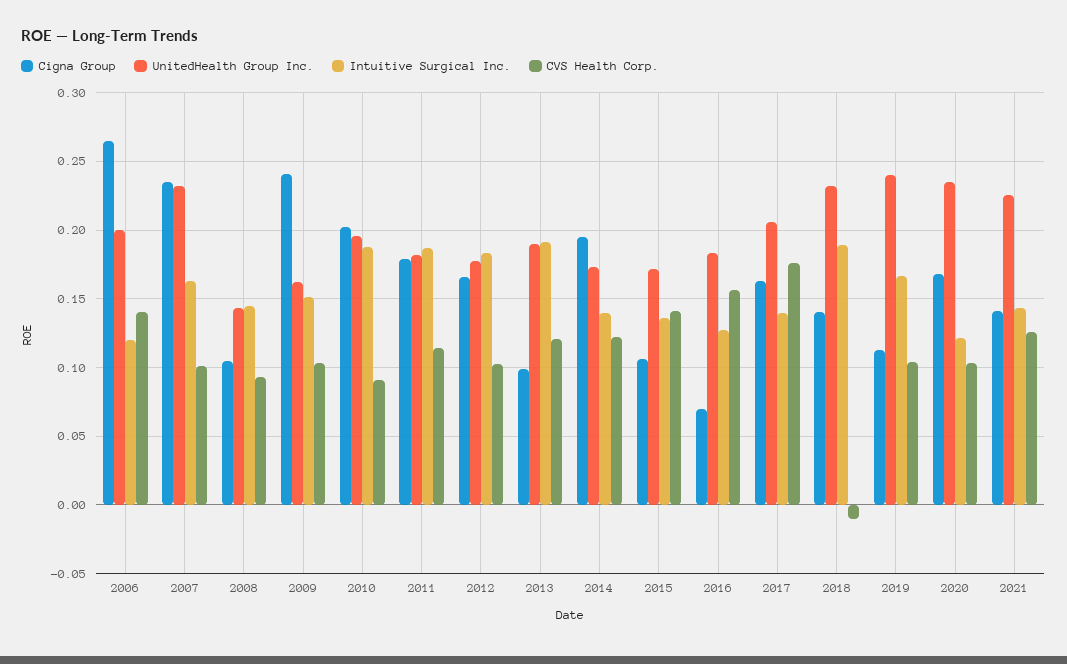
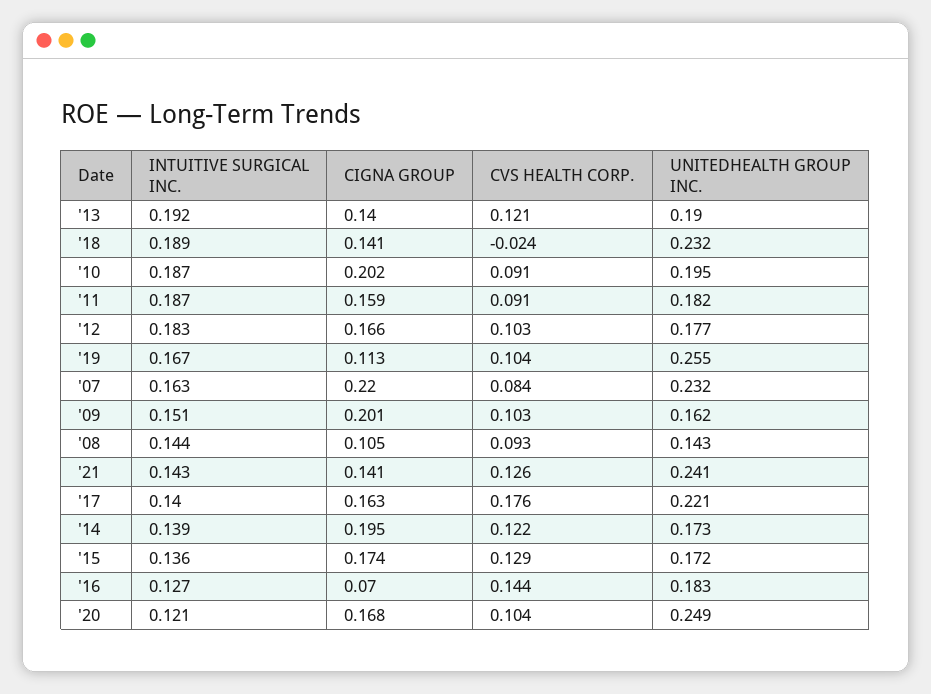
  {
    "Cigna Group": {
-     "2006": 0.265,
-     "2007": 0.235,
+     "2007": 0.22,
      "2008": 0.105,
-     "2009": 0.24,
+     "2009": 0.201,
      "2010": 0.202,
-     "2011": 0.18,
+     "2011": 0.159,
      "2012": 0.166,
-     "2013": 0.1,
+     "2013": 0.14,
      "2014": 0.195,
-     "2015": 0.105,
+     "2015": 0.174,
      "2016": 0.07,
      "2017": 0.163,
      "2018": 0.141,
      "2019": 0.113,
      "2020": 0.168,
      "2021": 0.141
    },
    "UnitedHealth Group Inc.": {
-     "2006": 0.2,
      "2007": 0.232,
      "2008": 0.143,
      "2009": 0.162,
      "2010": 0.195,
      "2011": 0.182,
      "2012": 0.177,
      "2013": 0.19,
      "2014": 0.173,
      "2015": 0.172,
      "2016": 0.183,
-     "2017": 0.205,
+     "2017": 0.221,
      "2018": 0.232,
-     "2019": 0.24,
+     "2019": 0.255,
-     "2020": 0.235,
+     "2020": 0.249,
-     "2021": 0.225
+     "2021": 0.241
    },
    "Intuitive Surgical Inc.": {
-     "2006": 0.12,
      "2007": 0.163,
      "2008": 0.144,
      "2009": 0.151,
      "2010": 0.187,
      "2011": 0.187,
      "2012": 0.183,
      "2013": 0.192,
      "2014": 0.139,
      "2015": 0.136,
      "2016": 0.127,
      "2017": 0.14,
      "2018": 0.189,
      "2019": 0.167,
      "2020": 0.121,
      "2021": 0.143
    },
    "CVS Health Corp.": {
-     "2006": 0.14,
-     "2007": 0.1,
+     "2007": 0.084,
      "2008": 0.093,
      "2009": 0.103,
      "2010": 0.091,
-     "2011": 0.115,
+     "2011": 0.091,
      "2012": 0.103,
      "2013": 0.121,
      "2014": 0.122,
-     "2015": 0.14,
+     "2015": 0.129,
-     "2016": 0.155,
+     "2016": 0.144,
      "2017": 0.176,
-     "2018": -0.01,
+     "2018": -0.024,
      "2019": 0.104,
      "2020": 0.104,
      "2021": 0.126
    }
  }

